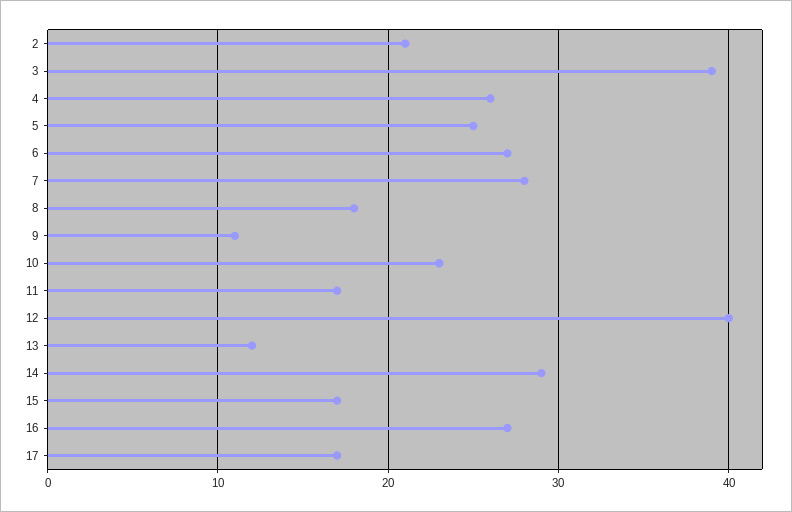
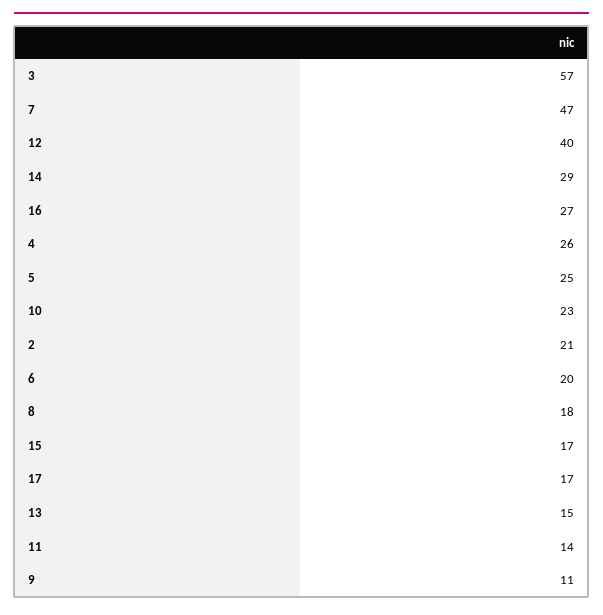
  {
    "2": 21,
-   "3": 39,
+   "3": 57,
    "4": 26,
    "5": 25,
-   "6": 27,
+   "6": 20,
-   "7": 28,
+   "7": 47,
    "8": 18,
    "9": 11,
    "10": 23,
-   "11": 17,
+   "11": 14,
    "12": 40,
-   "13": 12,
+   "13": 15,
    "14": 29,
    "15": 17,
    "16": 27,
    "17": 17
  }

